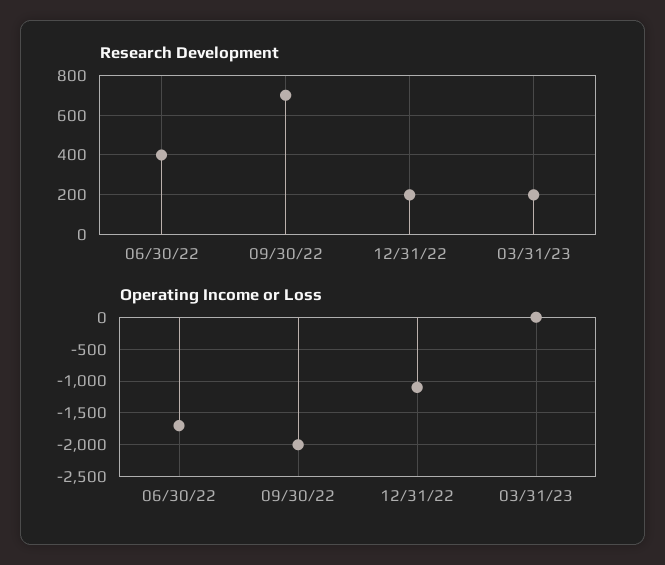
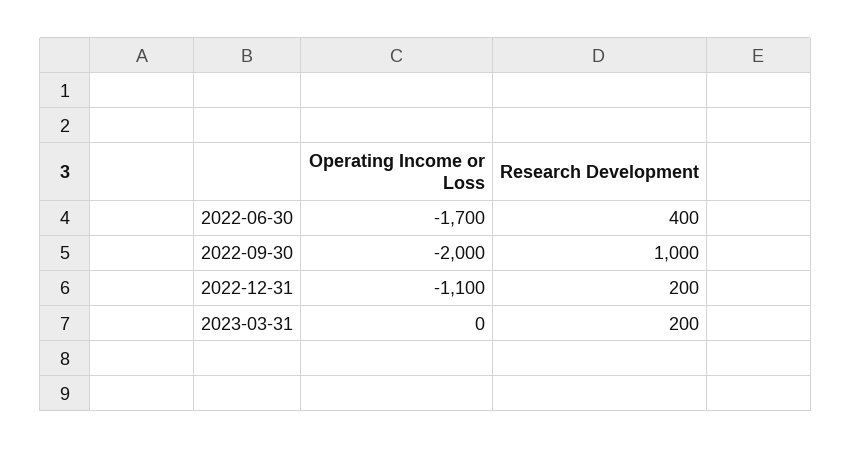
  {
    "Research Development": {
      "06/30/22": 400,
-     "09/30/22": 700,
+     "09/30/22": 1000,
      "12/31/22": 200,
      "03/31/23": 200
    },
    "Operating Income or Loss": {
      "06/30/22": -1700,
      "09/30/22": -2000,
      "12/31/22": -1100,
      "03/31/23": 0
    }
  }

